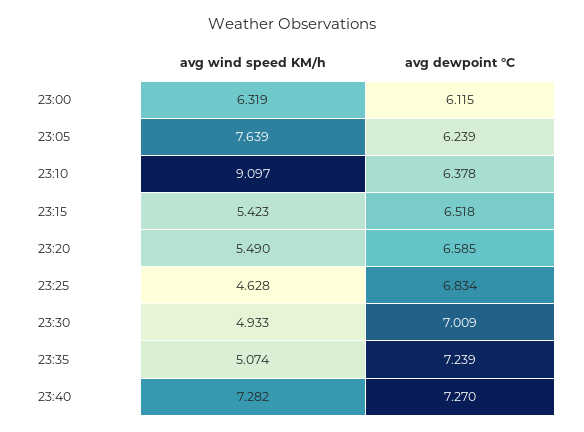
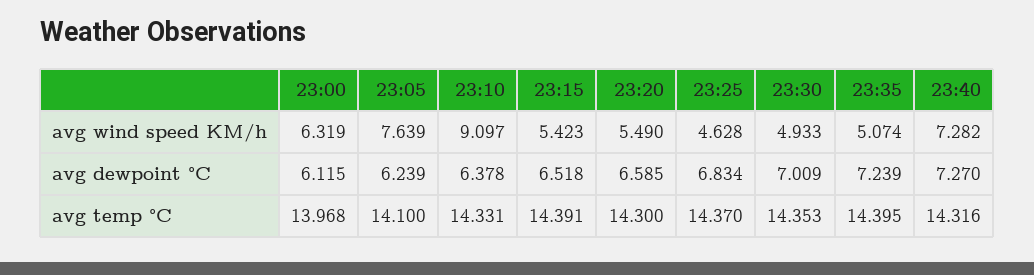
  {
    "avg wind speed KM/h": {
      "23:00": 6.319,
      "23:05": 7.639,
      "23:10": 9.097,
      "23:15": 5.423,
      "23:20": 5.49,
      "23:25": 4.628,
      "23:30": 4.933,
      "23:35": 5.074,
      "23:40": 7.282
    },
    "avg dewpoint °C": {
      "23:00": 6.115,
      "23:05": 6.239,
      "23:10": 6.378,
      "23:15": 6.518,
      "23:20": 6.585,
      "23:25": 6.834,
      "23:30": 7.009,
      "23:35": 7.239,
      "23:40": 7.27
-   }
+   },
+   "avg temp °C": {
+     "23:00": 13.968,
+     "23:05": 14.1,
+     "23:10": 14.331,
+     "23:15": 14.391,
+     "23:20": 14.3,
+     "23:25": 14.37,
+     "23:30": 14.353,
+     "23:35": 14.395,
+     "23:40": 14.316
+   }
  }

